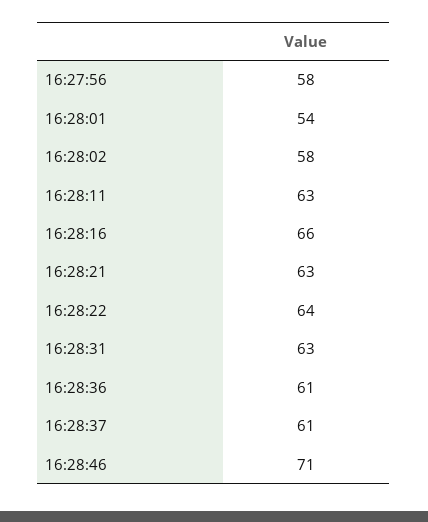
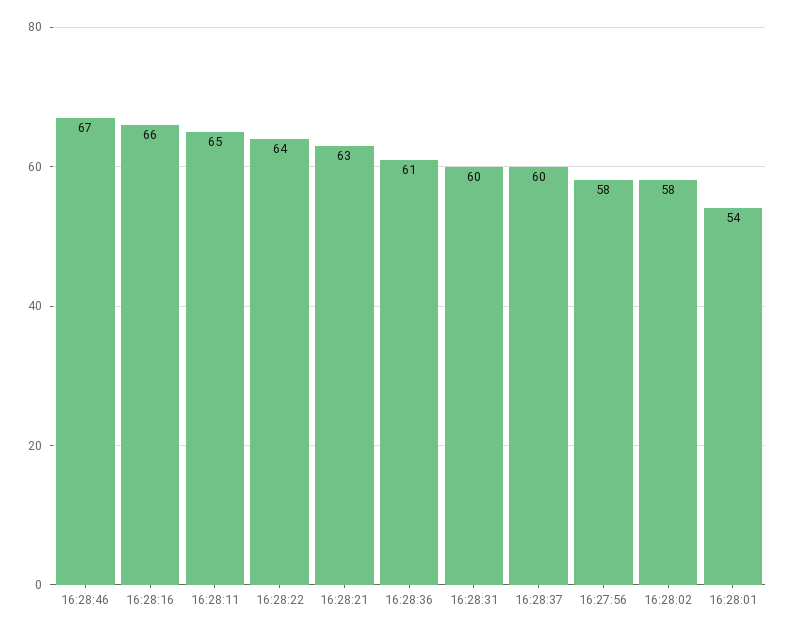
  {
    "16:27:56": 58,
    "16:28:01": 54,
    "16:28:02": 58,
-   "16:28:11": 63,
+   "16:28:11": 65,
    "16:28:16": 66,
    "16:28:21": 63,
    "16:28:22": 64,
-   "16:28:31": 63,
+   "16:28:31": 60,
    "16:28:36": 61,
-   "16:28:37": 61,
+   "16:28:37": 60,
-   "16:28:46": 71
+   "16:28:46": 67
  }

